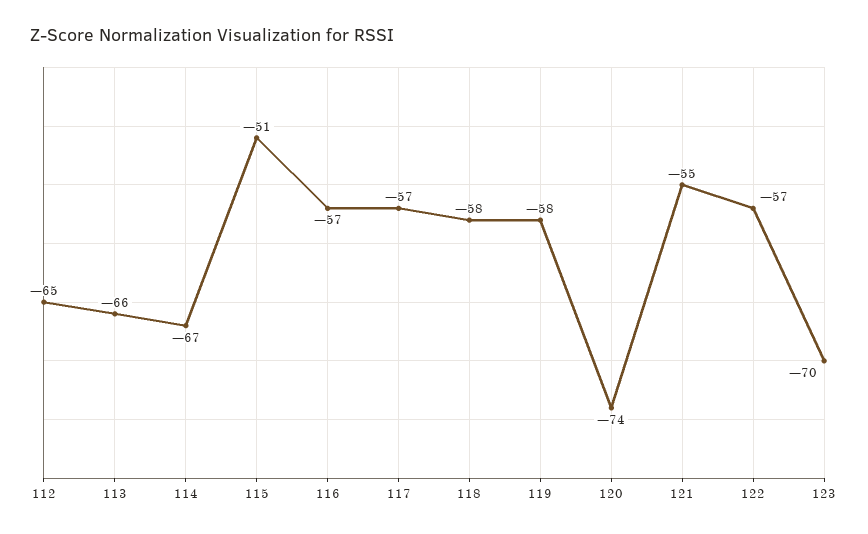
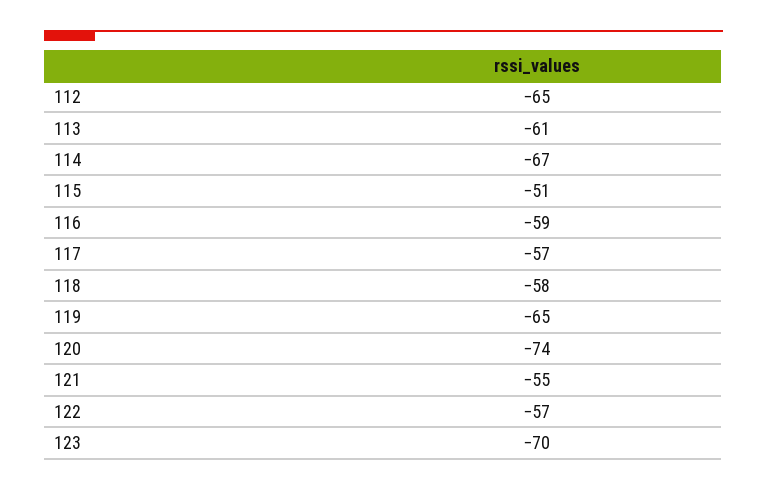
  {
    "112": -65,
-   "113": -66,
+   "113": -61,
    "114": -67,
    "115": -51,
-   "116": -57,
+   "116": -59,
    "117": -57,
    "118": -58,
-   "119": -58,
+   "119": -65,
    "120": -74,
    "121": -55,
    "122": -57,
    "123": -70
  }

